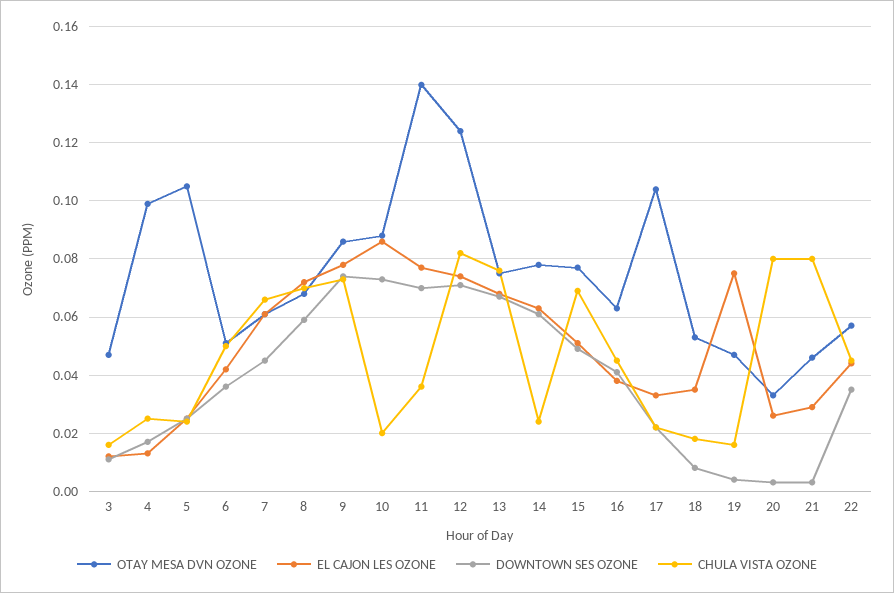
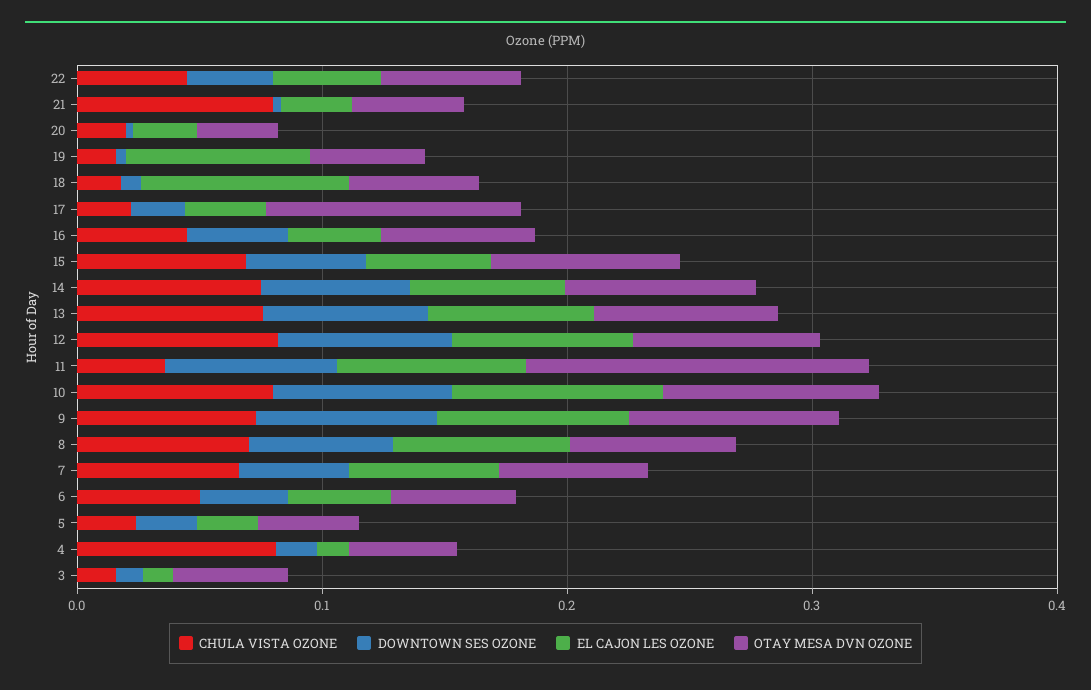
  {
    "OTAY MESA DVN OZONE": {
      "3": 0.045,
-     "4": 0.1,
+     "4": 0.04,
-     "5": 0.105,
+     "5": 0.04,
      "6": 0.05,
      "7": 0.06,
      "8": 0.07,
      "9": 0.085,
      "10": 0.09,
      "11": 0.14,
-     "12": 0.125,
+     "12": 0.08,
      "13": 0.075,
      "14": 0.08,
      "15": 0.075,
      "16": 0.065,
      "17": 0.105,
      "18": 0.055,
      "19": 0.045,
      "20": 0.035,
      "21": 0.045,
      "22": 0.055
    },
    "EL CAJON LES OZONE": {
      "3": 0.01,
      "4": 0.015,
      "5": 0.025,
      "6": 0.04,
      "7": 0.06,
      "8": 0.07,
      "9": 0.08,
      "10": 0.085,
      "11": 0.075,
      "12": 0.075,
      "13": 0.07,
      "14": 0.065,
      "15": 0.05,
      "16": 0.04,
      "17": 0.035,
-     "18": 0.035,
+     "18": 0.08,
      "19": 0.075,
      "20": 0.025,
      "21": 0.03,
      "22": 0.045
    },
    "DOWNTOWN SES OZONE": {
      "3": 0.01,
      "4": 0.015,
      "5": 0.025,
      "6": 0.035,
      "7": 0.045,
      "8": 0.06,
      "9": 0.075,
      "10": 0.075,
      "11": 0.07,
      "12": 0.07,
      "13": 0.065,
      "14": 0.06,
      "15": 0.05,
      "16": 0.04,
      "17": 0.02,
      "18": 0.01,
      "19": 0.005,
      "20": 0.005,
      "21": 0.005,
      "22": 0.035
    },
    "CHULA VISTA OZONE": {
      "3": 0.015,
-     "4": 0.025,
+     "4": 0.08,
      "5": 0.025,
      "6": 0.05,
      "7": 0.065,
      "8": 0.07,
      "9": 0.075,
-     "10": 0.02,
+     "10": 0.08,
      "11": 0.035,
      "12": 0.08,
      "13": 0.075,
-     "14": 0.025,
+     "14": 0.08,
      "15": 0.07,
      "16": 0.045,
      "17": 0.02,
      "18": 0.02,
      "19": 0.015,
-     "20": 0.08,
+     "20": 0.02,
      "21": 0.08,
      "22": 0.045
    }
  }

